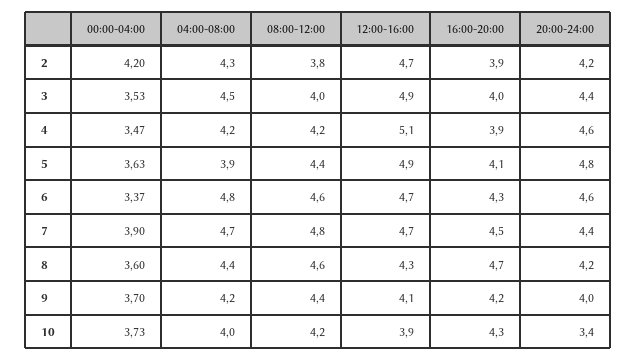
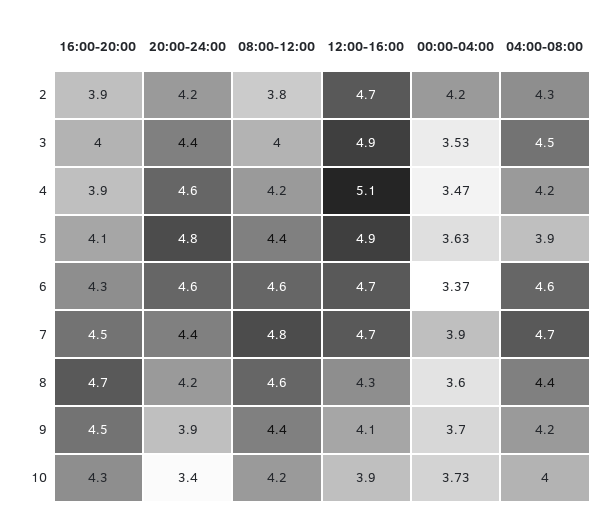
  {
    "00:00-04:00": {
      "2": 4.2,
      "3": 3.53,
      "4": 3.47,
      "5": 3.63,
      "6": 3.37,
      "7": 3.9,
      "8": 3.6,
      "9": 3.7,
      "10": 3.73
    },
    "04:00-08:00": {
      "2": 4.3,
      "3": 4.5,
      "4": 4.2,
      "5": 3.9,
-     "6": 4.8,
+     "6": 4.6,
      "7": 4.7,
      "8": 4.4,
      "9": 4.2,
      "10": 4
    },
    "08:00-12:00": {
      "2": 3.8,
      "3": 4,
      "4": 4.2,
      "5": 4.4,
      "6": 4.6,
      "7": 4.8,
      "8": 4.6,
      "9": 4.4,
      "10": 4.2
    },
    "12:00-16:00": {
      "2": 4.7,
      "3": 4.9,
      "4": 5.1,
      "5": 4.9,
      "6": 4.7,
      "7": 4.7,
      "8": 4.3,
      "9": 4.1,
      "10": 3.9
    },
    "16:00-20:00": {
      "2": 3.9,
      "3": 4,
      "4": 3.9,
      "5": 4.1,
      "6": 4.3,
      "7": 4.5,
      "8": 4.7,
-     "9": 4.2,
+     "9": 4.5,
      "10": 4.3
    },
    "20:00-24:00": {
      "2": 4.2,
      "3": 4.4,
      "4": 4.6,
      "5": 4.8,
      "6": 4.6,
      "7": 4.4,
      "8": 4.2,
-     "9": 4,
+     "9": 3.9,
      "10": 3.4
    }
  }

